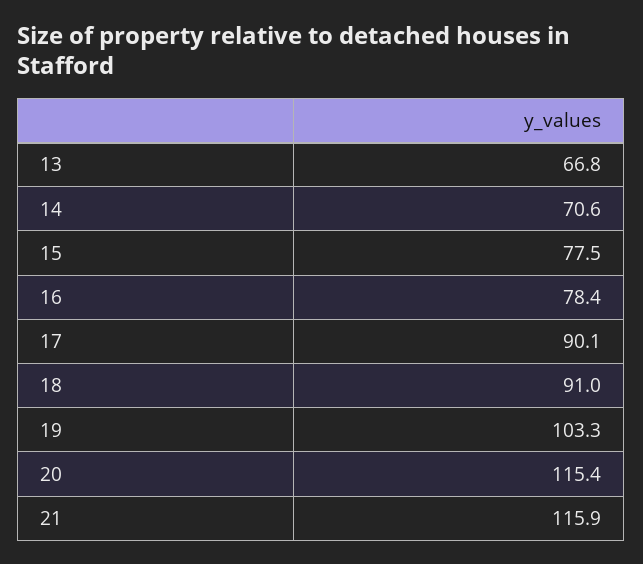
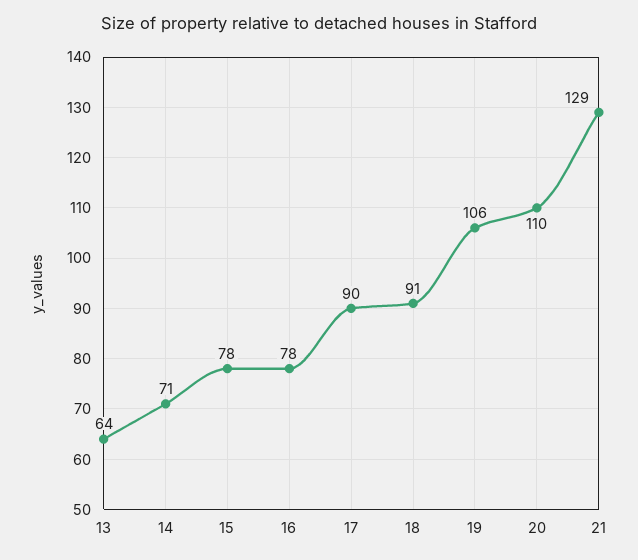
  {
-   "13": 66.8,
+   "13": 64,
    "14": 70.6,
    "15": 77.5,
    "16": 78.4,
    "17": 90.1,
    "18": 91,
-   "19": 103.3,
+   "19": 106,
-   "20": 115.4,
+   "20": 110,
-   "21": 115.9
+   "21": 129
  }

